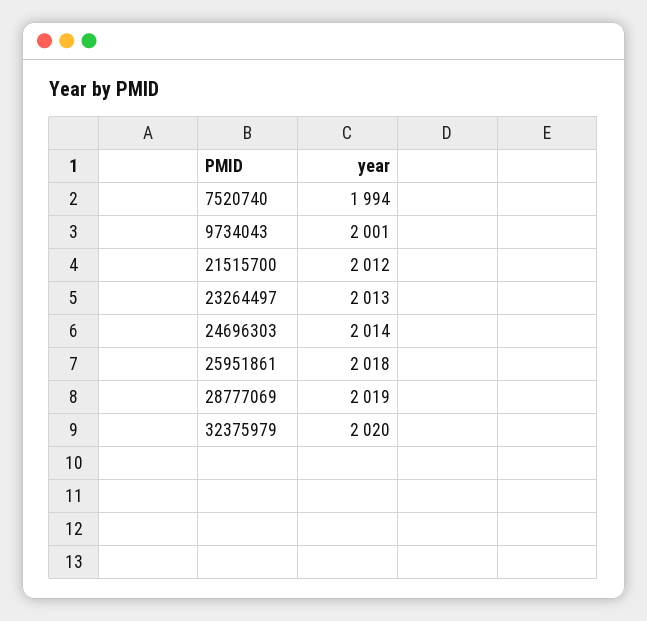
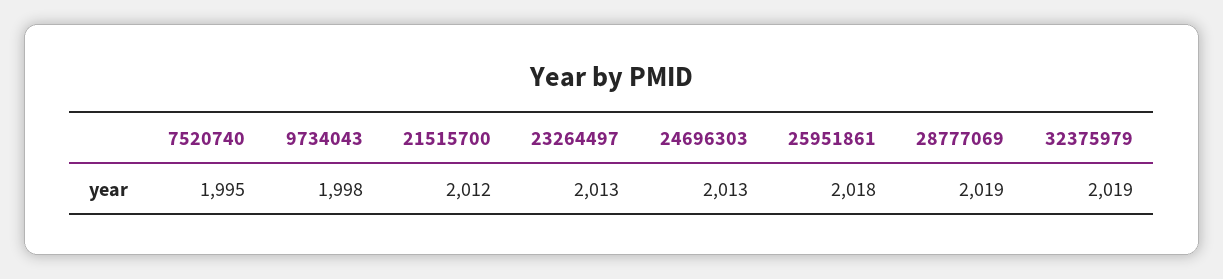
  {
-   "7520740": 1994,
+   "7520740": 1995,
-   "9734043": 2001,
+   "9734043": 1998,
    "21515700": 2012,
    "23264497": 2013,
-   "24696303": 2014,
+   "24696303": 2013,
    "25951861": 2018,
    "28777069": 2019,
-   "32375979": 2020
+   "32375979": 2019
  }

